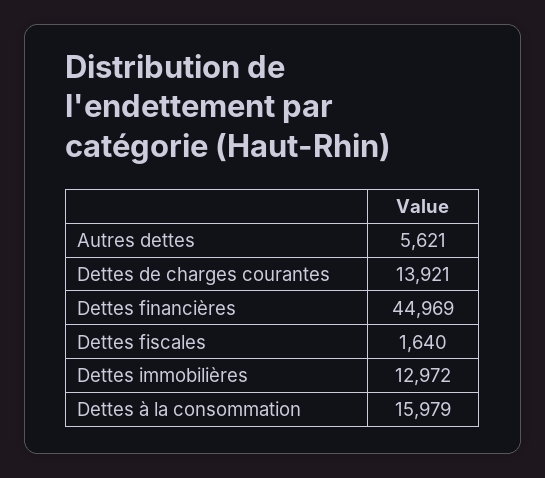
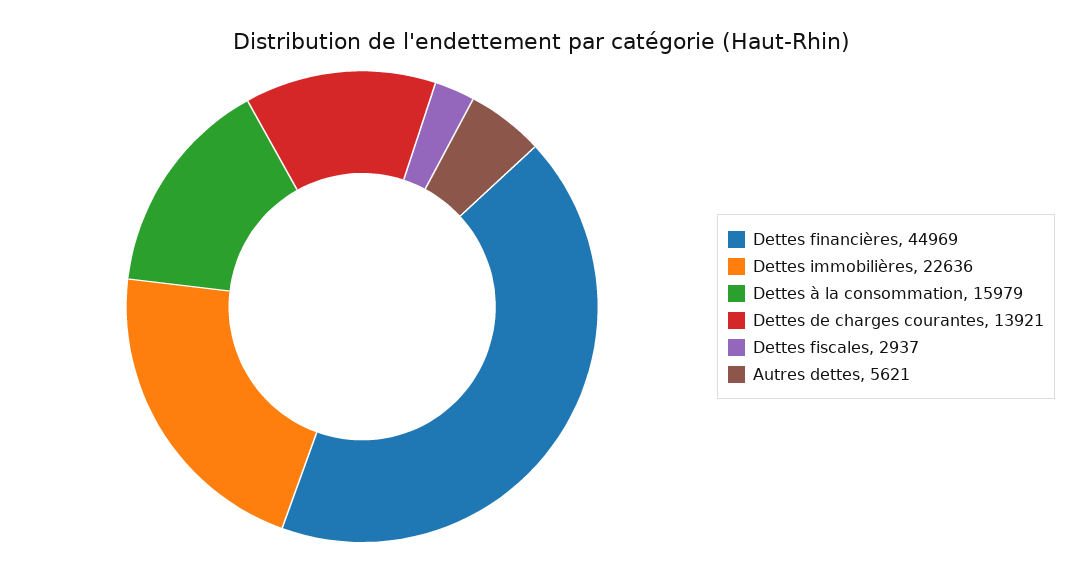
  {
    "Autres dettes": 5621,
    "Dettes de charges courantes": 13921,
    "Dettes financières": 44969,
-   "Dettes fiscales": 1640,
+   "Dettes fiscales": 2937,
-   "Dettes immobilières": 12972,
+   "Dettes immobilières": 22636,
    "Dettes à la consommation": 15979
  }

